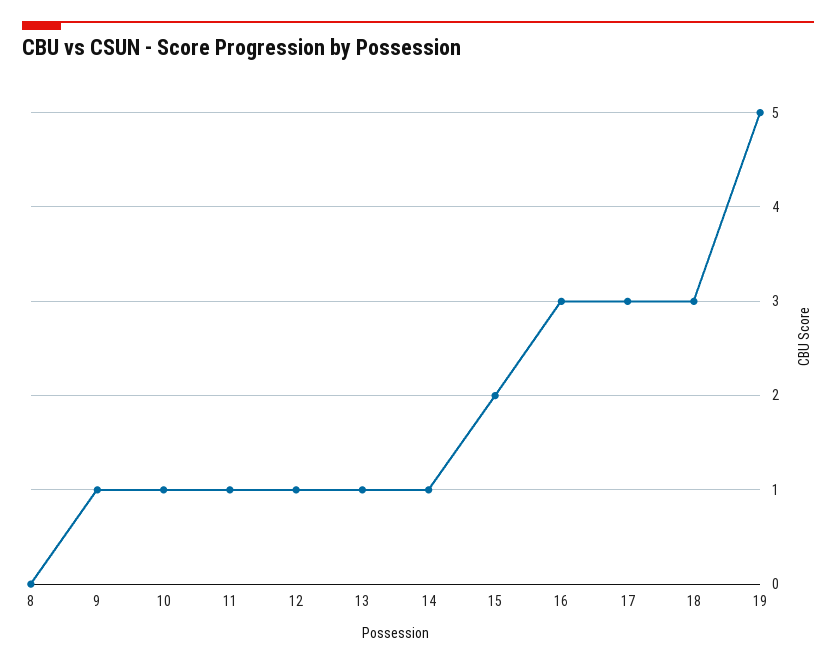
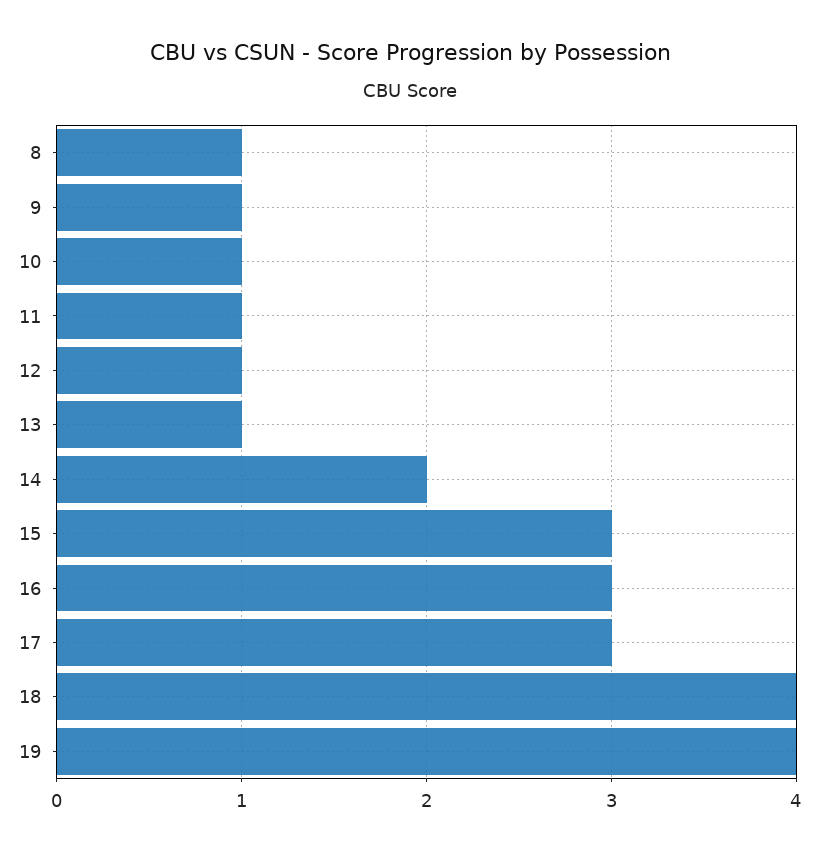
  {
-   "8": 0,
+   "8": 1,
    "9": 1,
    "10": 1,
    "11": 1,
    "12": 1,
    "13": 1,
-   "14": 1,
+   "14": 2,
-   "15": 2,
+   "15": 3,
    "16": 3,
    "17": 3,
-   "18": 3,
+   "18": 4,
-   "19": 5
+   "19": 4
  }

